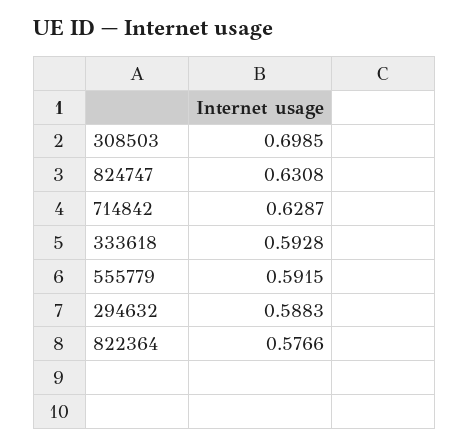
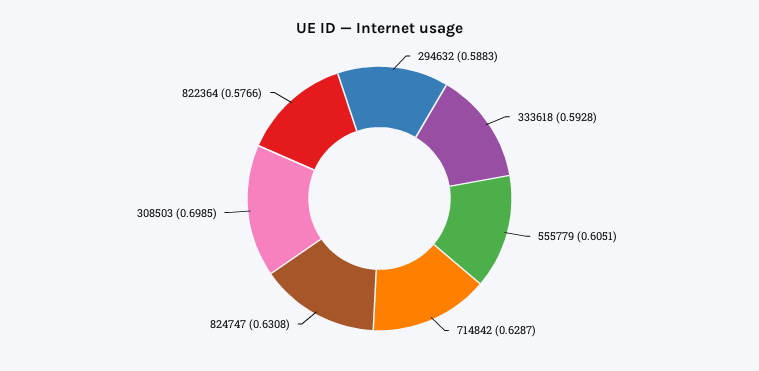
  {
    "308503": 0.6985,
    "824747": 0.6308,
    "714842": 0.6287,
    "333618": 0.5928,
-   "555779": 0.5915,
+   "555779": 0.6051,
    "294632": 0.5883,
    "822364": 0.5766
  }

